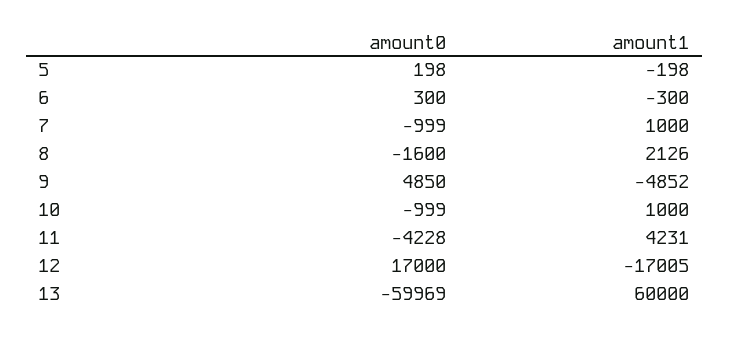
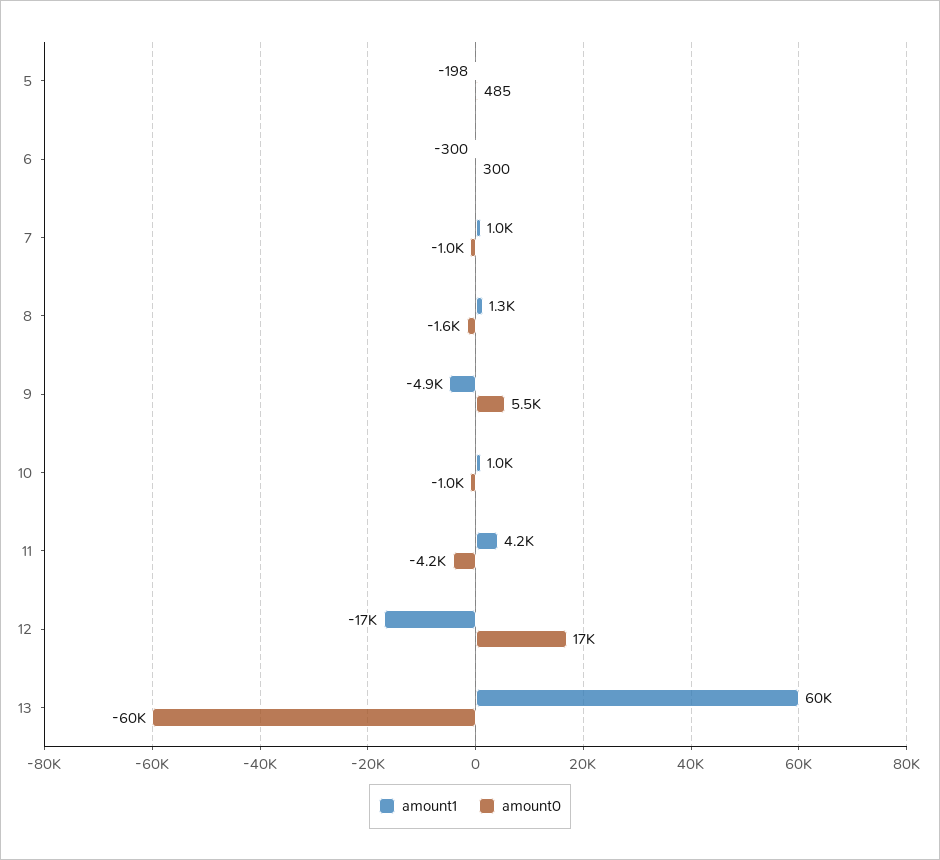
  {
    "amount0": {
-     "5": 198,
+     "5": 485,
      "6": 300,
      "7": -999,
      "8": -1600,
-     "9": 4850,
+     "9": 5500,
      "10": -999,
      "11": -4228,
      "12": 17000,
      "13": -59969
    },
    "amount1": {
      "5": -198,
      "6": -300,
      "7": 1000,
-     "8": 2126,
+     "8": 1300,
      "9": -4852,
      "10": 1000,
      "11": 4231,
      "12": -17005,
      "13": 60000
    }
  }

